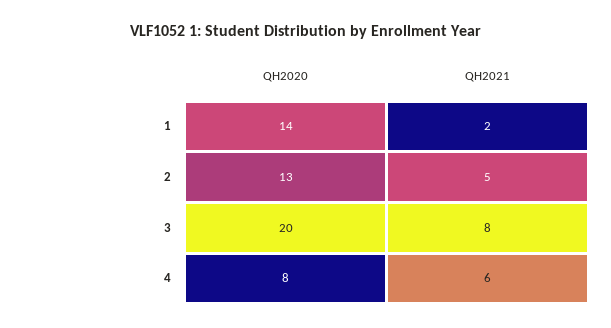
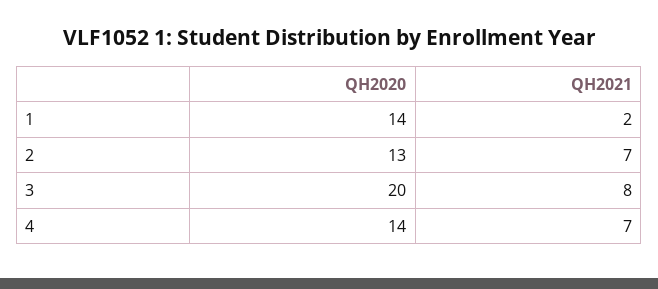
  {
    "QH2020": {
      "1": 14,
      "2": 13,
      "3": 20,
-     "4": 8
+     "4": 14
    },
    "QH2021": {
      "1": 2,
-     "2": 5,
+     "2": 7,
      "3": 8,
-     "4": 6
+     "4": 7
    }
  }

